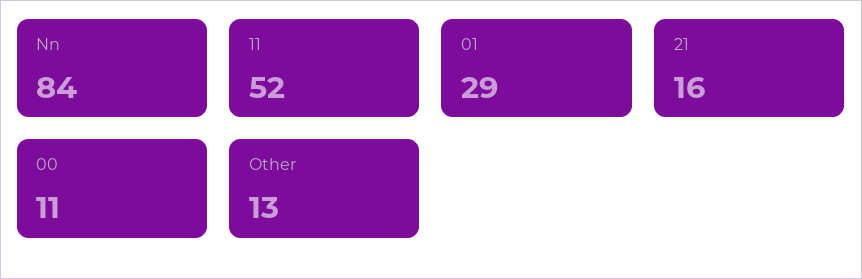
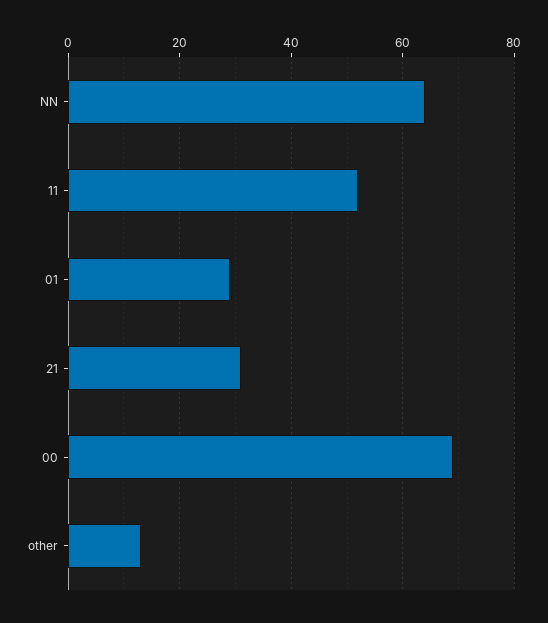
  {
-   "Nn": 84,
+   "Nn": 65,
    "11": 52,
    "01": 29,
-   "21": 16,
+   "21": 30,
-   "00": 11,
+   "00": 70,
    "Other": 13
  }

